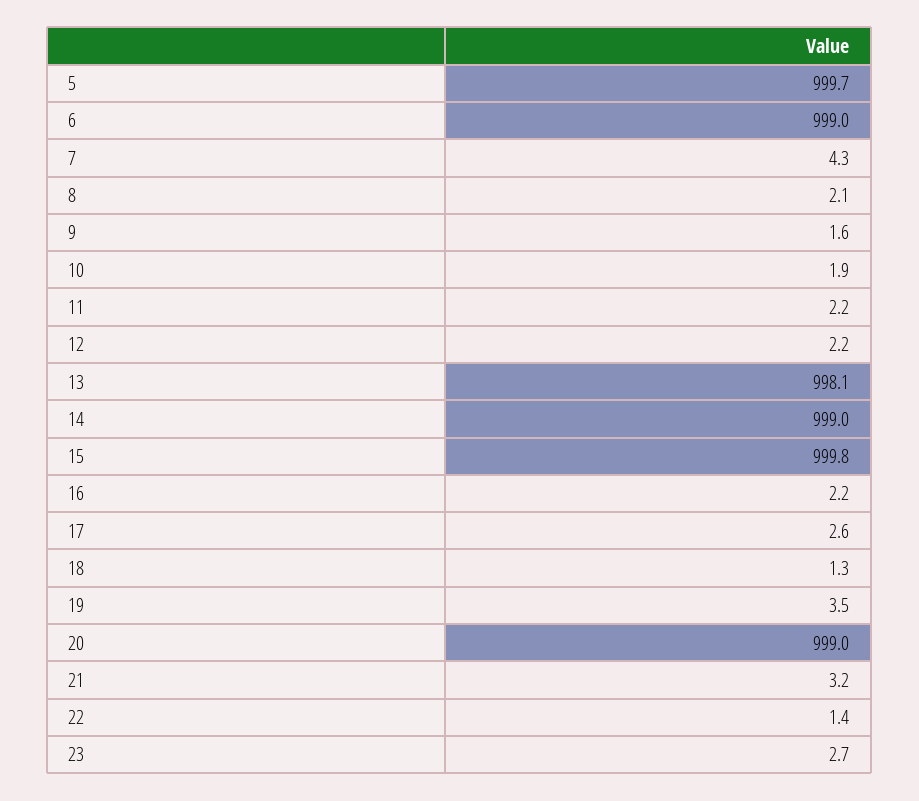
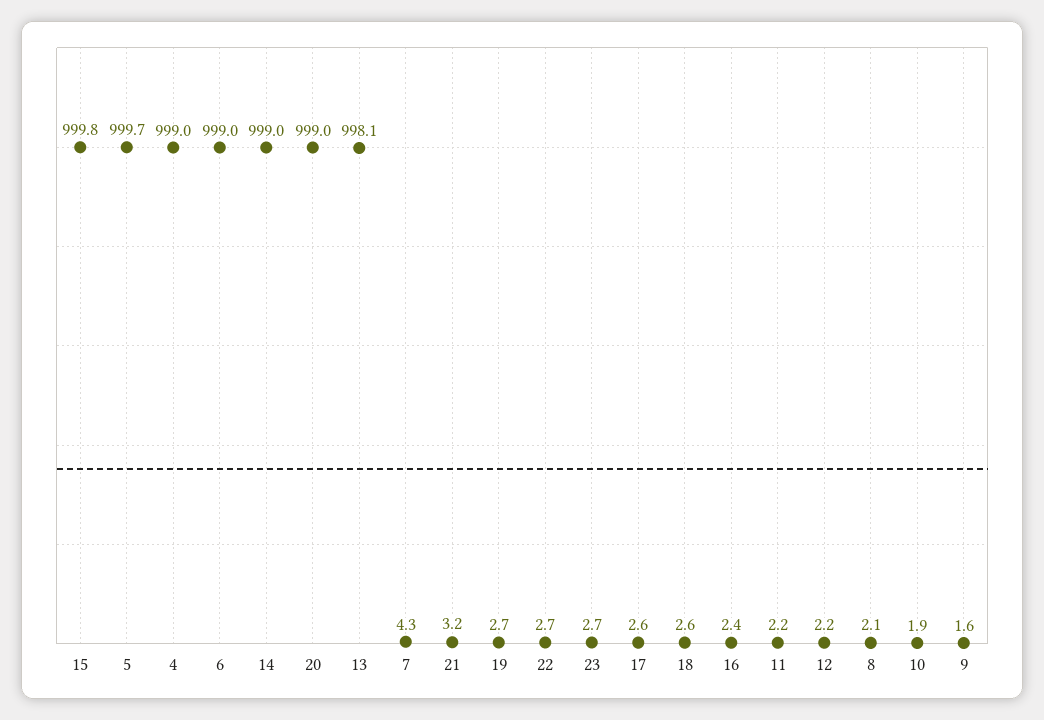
  {
    "5": 999.7,
    "6": 999,
    "7": 4.3,
    "8": 2.1,
    "9": 1.6,
    "10": 1.9,
    "11": 2.2,
    "12": 2.2,
    "13": 998.1,
    "14": 999,
    "15": 999.8,
-   "16": 2.2,
+   "16": 2.4,
    "17": 2.6,
-   "18": 1.3,
+   "18": 2.6,
-   "19": 3.5,
+   "19": 2.7,
    "20": 999,
    "21": 3.2,
-   "22": 1.4,
+   "22": 2.7,
-   "23": 2.7
+   "23": 2.7,
+   "4": 999
  }

